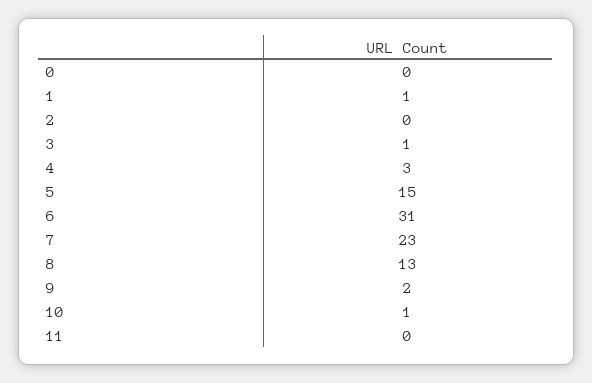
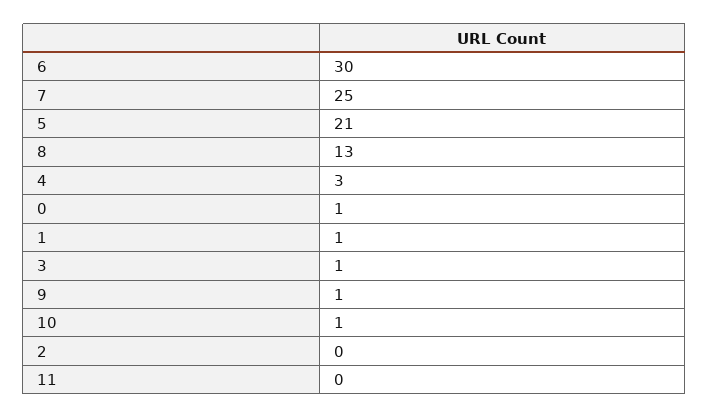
  {
-   "0": 0,
+   "0": 1,
    "1": 1,
    "2": 0,
    "3": 1,
    "4": 3,
-   "5": 15,
+   "5": 21,
-   "6": 31,
+   "6": 30,
-   "7": 23,
+   "7": 25,
    "8": 13,
-   "9": 2,
+   "9": 1,
    "10": 1,
    "11": 0
  }

